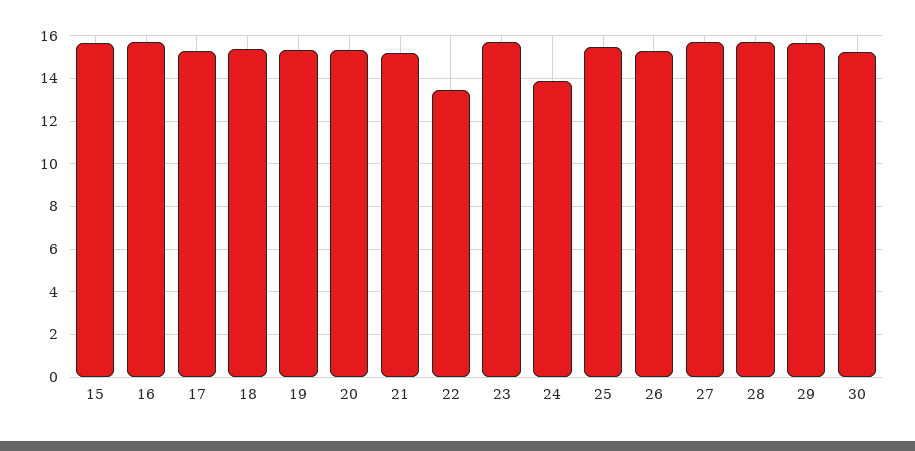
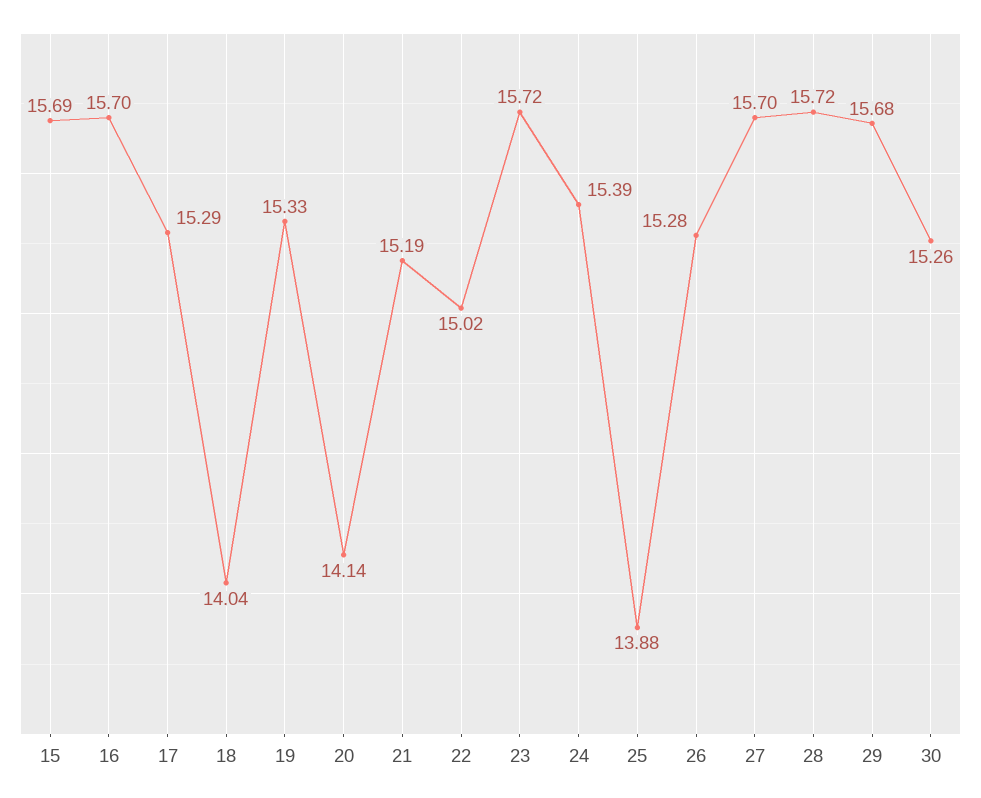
  {
    "15": 15.69,
    "16": 15.7,
    "17": 15.29,
-   "18": 15.5,
+   "18": 14.04,
    "19": 15.33,
-   "20": 15.5,
+   "20": 14.14,
    "21": 15.19,
-   "22": 13.5,
+   "22": 15.02,
    "23": 15.72,
-   "24": 14,
+   "24": 15.39,
-   "25": 15.5,
+   "25": 13.88,
    "26": 15.28,
    "27": 15.7,
    "28": 15.72,
    "29": 15.68,
    "30": 15.26
  }

